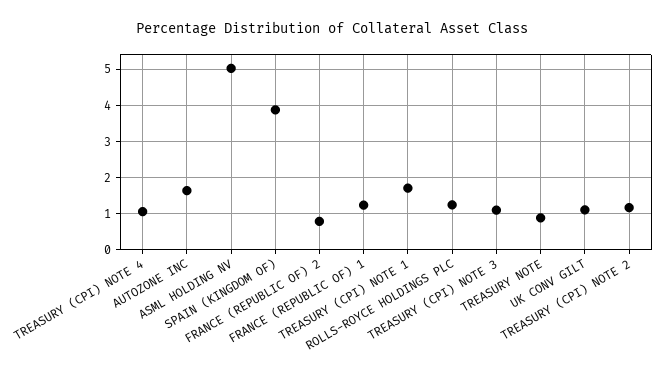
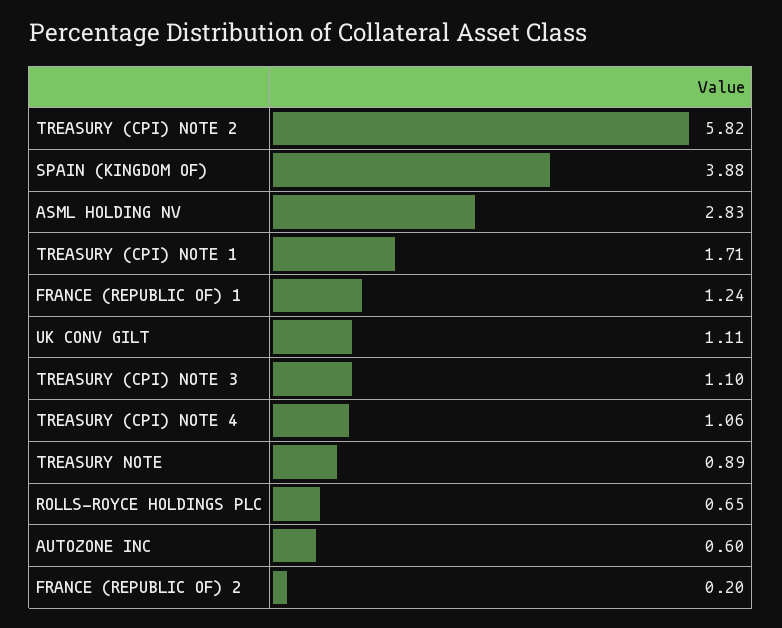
  {
    "TREASURY (CPI) NOTE 4": 1.06,
-   "AUTOZONE INC": 1.6,
+   "AUTOZONE INC": 0.6,
-   "ASML HOLDING NV": 5,
+   "ASML HOLDING NV": 2.83,
    "SPAIN (KINGDOM OF)": 3.88,
-   "FRANCE (REPUBLIC OF) 2": 0.8,
+   "FRANCE (REPUBLIC OF) 2": 0.2,
    "FRANCE (REPUBLIC OF) 1": 1.24,
    "TREASURY (CPI) NOTE 1": 1.71,
-   "ROLLS-ROYCE HOLDINGS PLC": 1.2,
+   "ROLLS-ROYCE HOLDINGS PLC": 0.65,
    "TREASURY (CPI) NOTE 3": 1.1,
    "TREASURY NOTE": 0.89,
    "UK CONV GILT": 1.11,
-   "TREASURY (CPI) NOTE 2": 1.2
+   "TREASURY (CPI) NOTE 2": 5.82
  }

